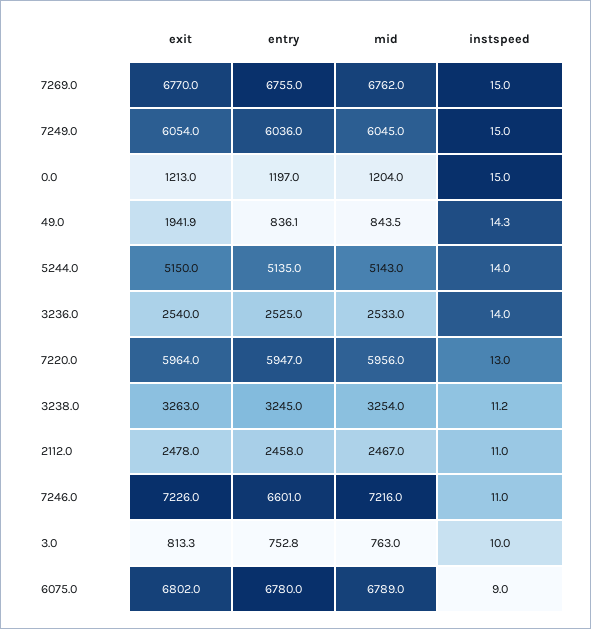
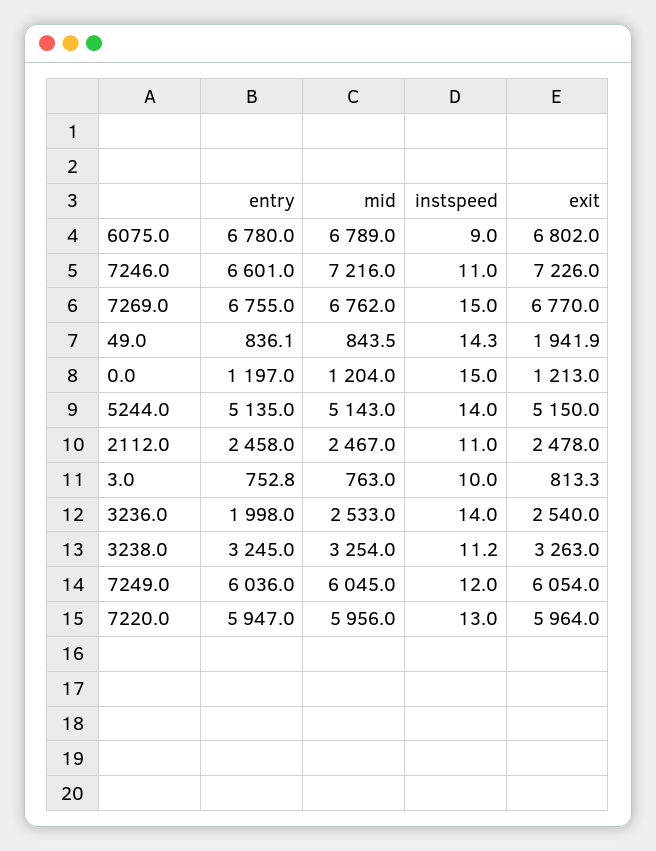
  {
    "exit": {
      "7269.0": 6770,
      "7249.0": 6054,
      "0.0": 1213,
      "49.0": 1941.9,
      "5244.0": 5150,
      "3236.0": 2540,
      "7220.0": 5964,
      "3238.0": 3263,
      "2112.0": 2478,
      "7246.0": 7226,
      "3.0": 813.3,
      "6075.0": 6802
    },
    "entry": {
      "7269.0": 6755,
      "7249.0": 6036,
      "0.0": 1197,
      "49.0": 836.1,
      "5244.0": 5135,
-     "3236.0": 2525,
+     "3236.0": 1998,
      "7220.0": 5947,
      "3238.0": 3245,
      "2112.0": 2458,
      "7246.0": 6601,
      "3.0": 752.8,
      "6075.0": 6780
    },
    "mid": {
      "7269.0": 6762,
      "7249.0": 6045,
      "0.0": 1204,
      "49.0": 843.5,
      "5244.0": 5143,
      "3236.0": 2533,
      "7220.0": 5956,
      "3238.0": 3254,
      "2112.0": 2467,
      "7246.0": 7216,
      "3.0": 763,
      "6075.0": 6789
    },
    "instspeed": {
      "7269.0": 15,
-     "7249.0": 15,
+     "7249.0": 12,
      "0.0": 15,
      "49.0": 14.3,
      "5244.0": 14,
      "3236.0": 14,
      "7220.0": 13,
      "3238.0": 11.2,
      "2112.0": 11,
      "7246.0": 11,
      "3.0": 10,
      "6075.0": 9
    }
  }

